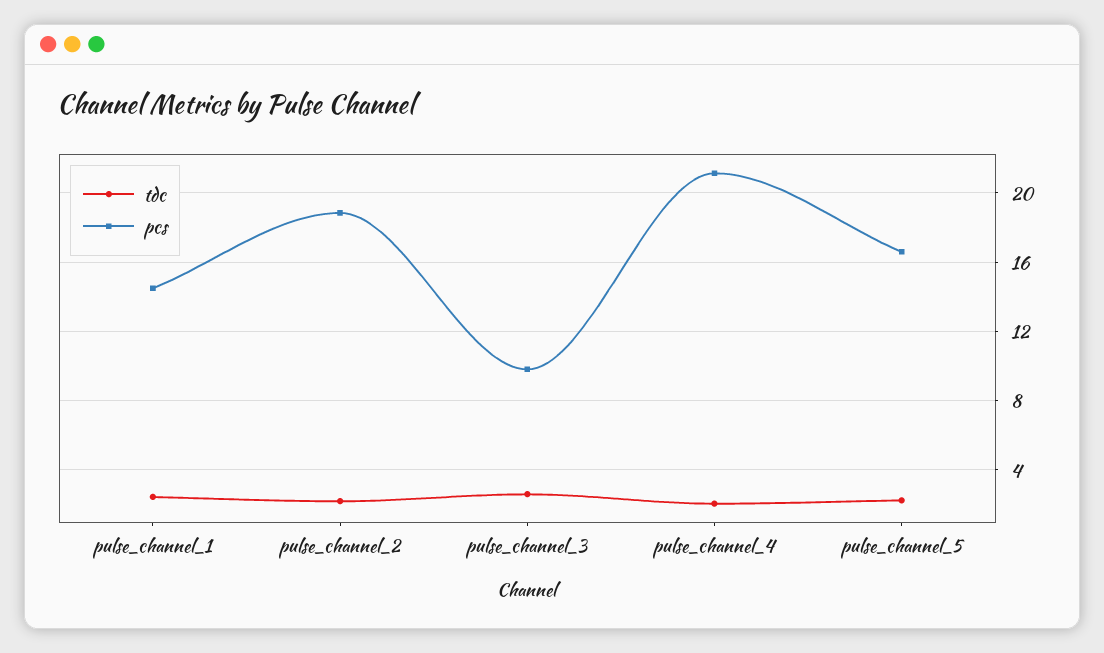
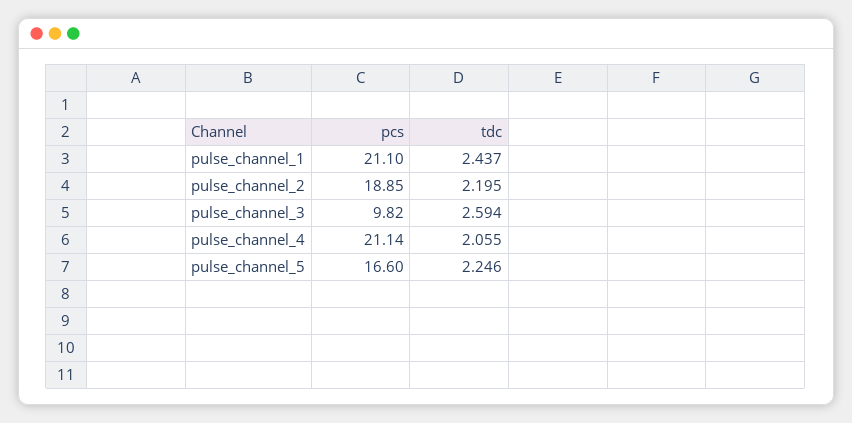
  {
    "tdc": {
      "pulse_channel_1": 2.437,
      "pulse_channel_2": 2.195,
      "pulse_channel_3": 2.594,
      "pulse_channel_4": 2.055,
      "pulse_channel_5": 2.246
    },
    "pcs": {
-     "pulse_channel_1": 14.5,
+     "pulse_channel_1": 21.1,
      "pulse_channel_2": 18.85,
      "pulse_channel_3": 9.82,
      "pulse_channel_4": 21.14,
      "pulse_channel_5": 16.6
    }
  }

